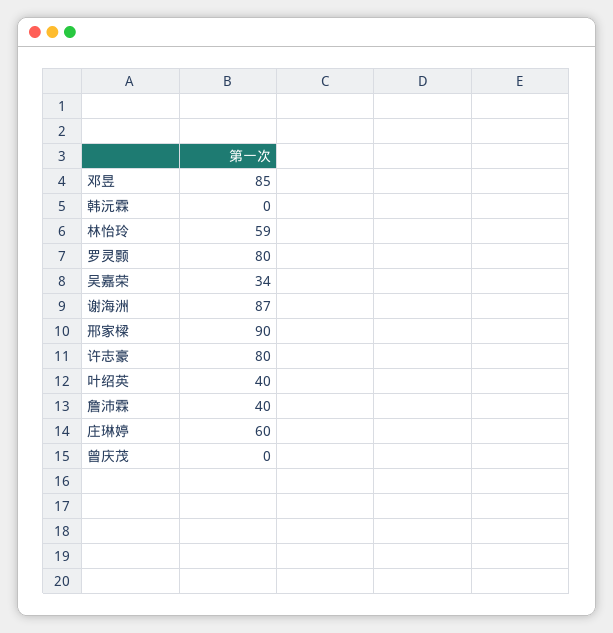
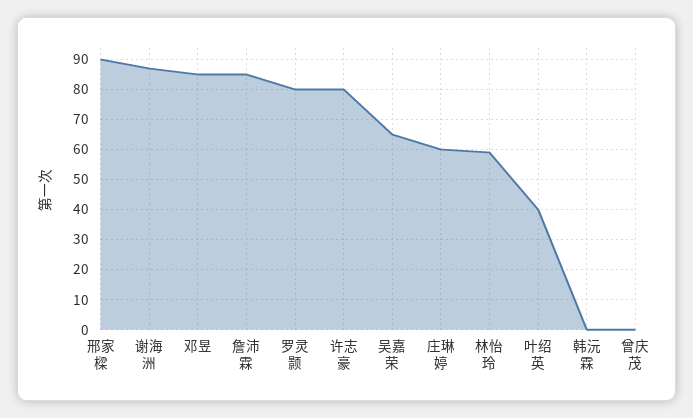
  {
    "邓昱": 85,
    "韩沅霖": 0,
    "林怡玲": 59,
    "罗灵颢": 80,
-   "吴嘉荣": 34,
+   "吴嘉荣": 65,
    "谢海洲": 87,
    "邢家樑": 90,
    "许志豪": 80,
    "叶绍英": 40,
-   "詹沛霖": 40,
+   "詹沛霖": 85,
    "庄琳婷": 60,
    "曾庆茂": 0
  }

